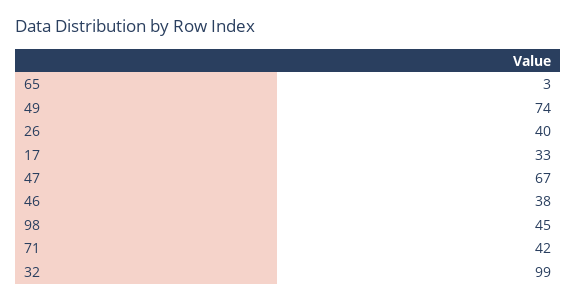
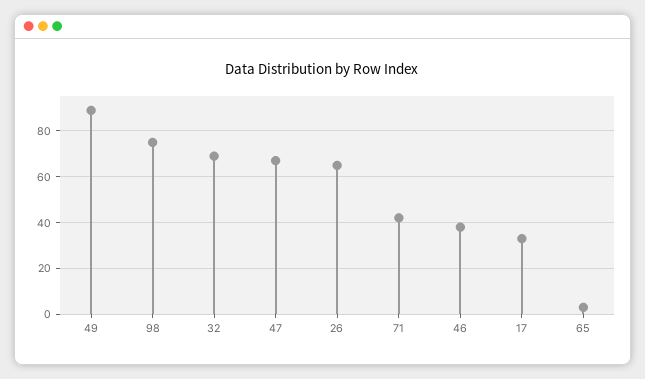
  {
    "65": 3,
-   "49": 74,
+   "49": 90,
-   "26": 40,
+   "26": 65,
    "17": 33,
    "47": 67,
    "46": 38,
-   "98": 45,
+   "98": 75,
    "71": 42,
-   "32": 99
+   "32": 70
  }

